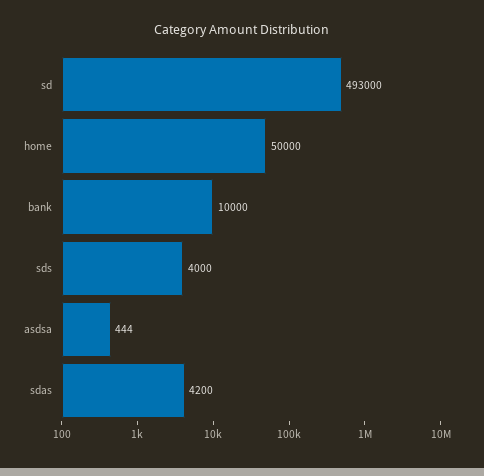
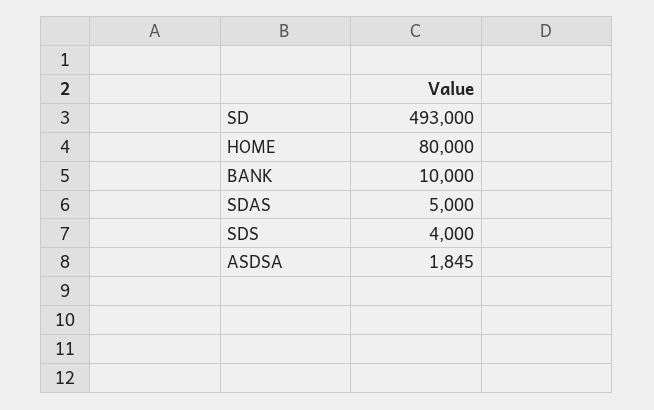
  {
    "sd": 493000,
-   "home": 50000,
+   "home": 80000,
    "bank": 10000,
    "sds": 4000,
-   "asdsa": 444,
+   "asdsa": 1845,
-   "sdas": 4200
+   "sdas": 5000
  }

